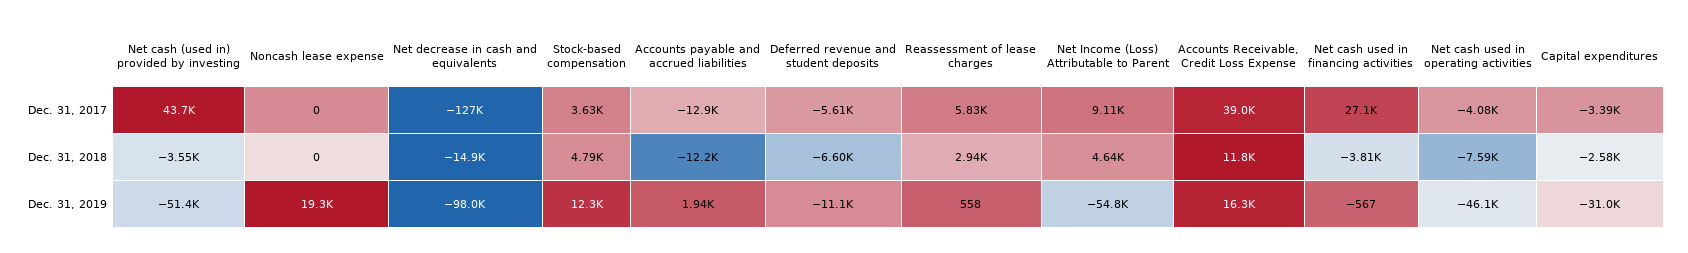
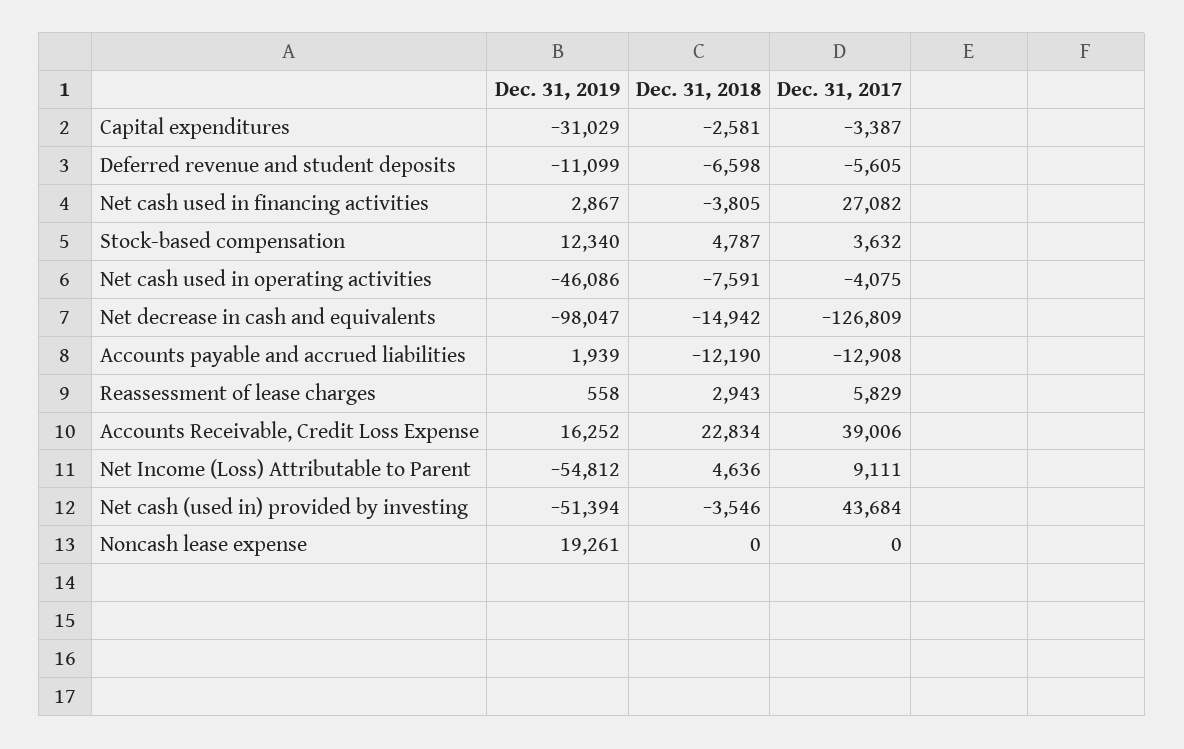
  {
    "Net cash (used in) provided by investing": {
      "Dec. 31, 2017": 43684,
      "Dec. 31, 2018": -3546,
      "Dec. 31, 2019": -51394
    },
    "Noncash lease expense": {
      "Dec. 31, 2017": 0,
      "Dec. 31, 2018": 0,
      "Dec. 31, 2019": 19261
    },
    "Net decrease in cash and equivalents": {
      "Dec. 31, 2017": -126809,
      "Dec. 31, 2018": -14942,
      "Dec. 31, 2019": -98047
    },
    "Stock-based compensation": {
      "Dec. 31, 2017": 3632,
      "Dec. 31, 2018": 4787,
      "Dec. 31, 2019": 12340
    },
    "Accounts payable and accrued liabilities": {
      "Dec. 31, 2017": -12908,
      "Dec. 31, 2018": -12190,
      "Dec. 31, 2019": 1939
    },
    "Deferred revenue and student deposits": {
      "Dec. 31, 2017": -5605,
      "Dec. 31, 2018": -6598,
      "Dec. 31, 2019": -11099
    },
    "Reassessment of lease charges": {
      "Dec. 31, 2017": 5829,
      "Dec. 31, 2018": 2943,
      "Dec. 31, 2019": 558
    },
    "Net Income (Loss) Attributable to Parent": {
      "Dec. 31, 2017": 9111,
      "Dec. 31, 2018": 4636,
      "Dec. 31, 2019": -54812
    },
    "Accounts Receivable, Credit Loss Expense": {
      "Dec. 31, 2017": 39006,
-     "Dec. 31, 2018": 11800,
+     "Dec. 31, 2018": 22834,
      "Dec. 31, 2019": 16252
    },
    "Net cash used in financing activities": {
      "Dec. 31, 2017": 27082,
      "Dec. 31, 2018": -3805,
-     "Dec. 31, 2019": -567
+     "Dec. 31, 2019": 2867
    },
    "Net cash used in operating activities": {
      "Dec. 31, 2017": -4075,
      "Dec. 31, 2018": -7591,
      "Dec. 31, 2019": -46086
    },
    "Capital expenditures": {
      "Dec. 31, 2017": -3387,
      "Dec. 31, 2018": -2581,
      "Dec. 31, 2019": -31029
    }
  }

